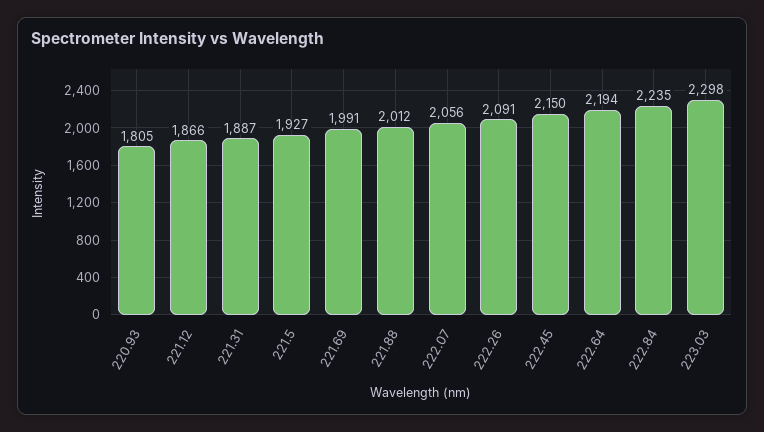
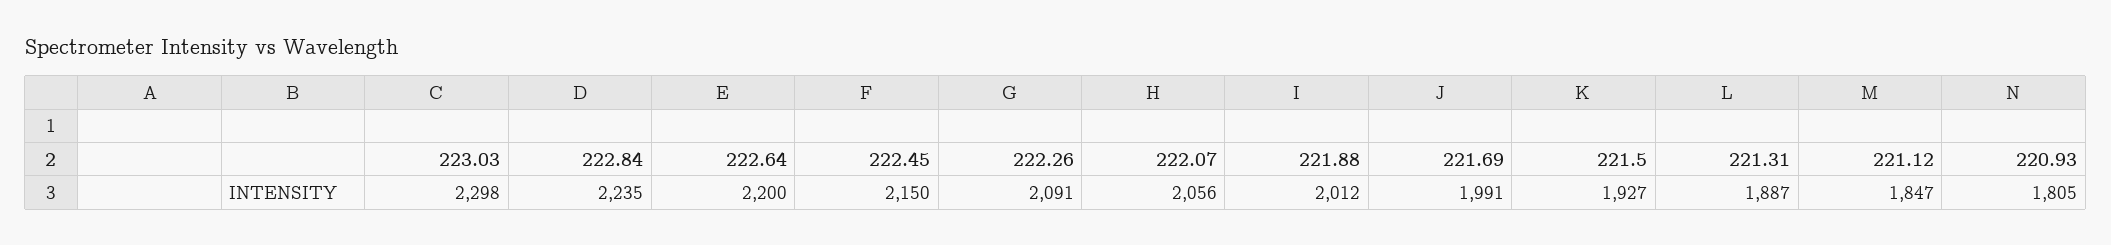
  {
    "220.93": 1805,
-   "221.12": 1866,
+   "221.12": 1847,
    "221.31": 1887,
    "221.5": 1927,
    "221.69": 1991,
    "221.88": 2012,
    "222.07": 2056,
    "222.26": 2091,
    "222.45": 2150,
-   "222.64": 2194,
+   "222.64": 2200,
    "222.84": 2235,
    "223.03": 2298
  }

